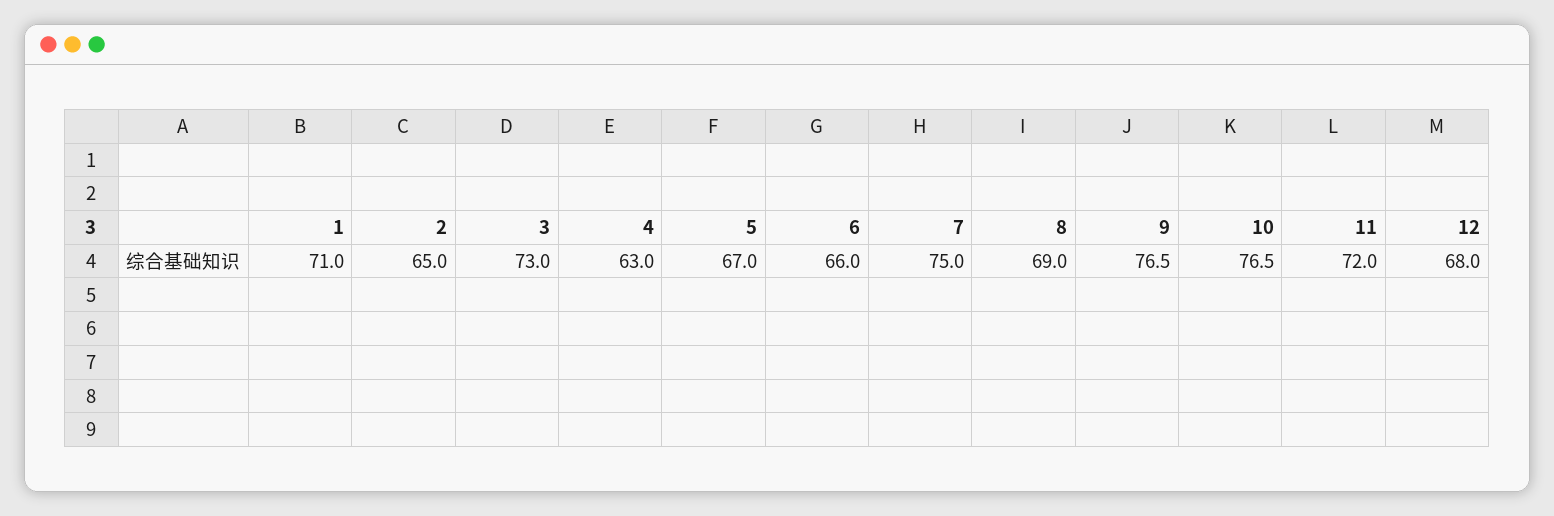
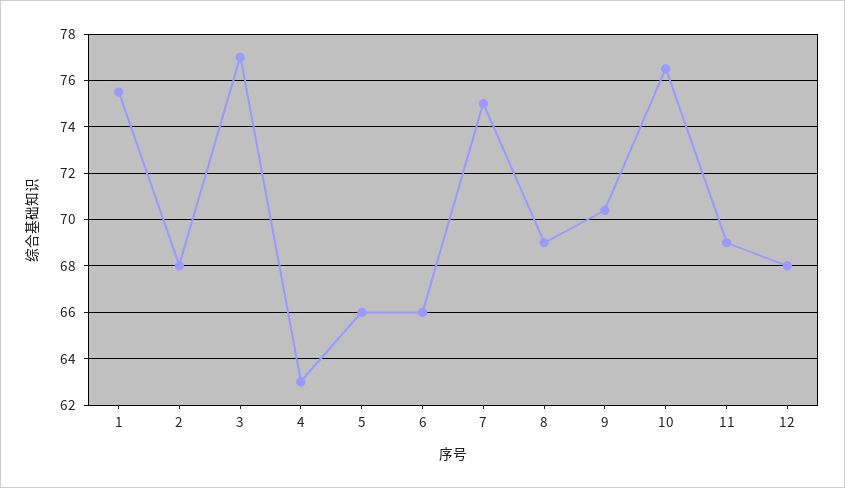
  {
-   "1": 71,
+   "1": 75.5,
-   "2": 65,
+   "2": 68,
-   "3": 73,
+   "3": 77,
    "4": 63,
-   "5": 67,
+   "5": 66,
    "6": 66,
    "7": 75,
    "8": 69,
-   "9": 76.5,
+   "9": 70.5,
    "10": 76.5,
-   "11": 72,
+   "11": 69,
    "12": 68
  }

